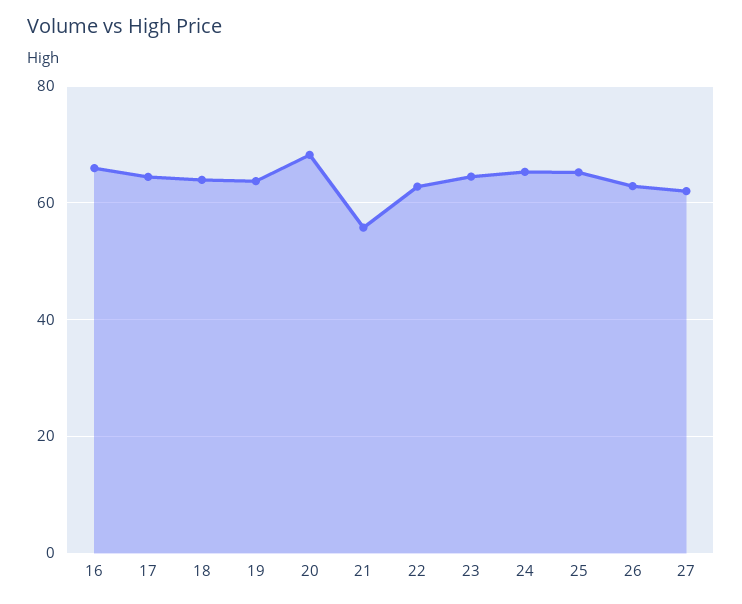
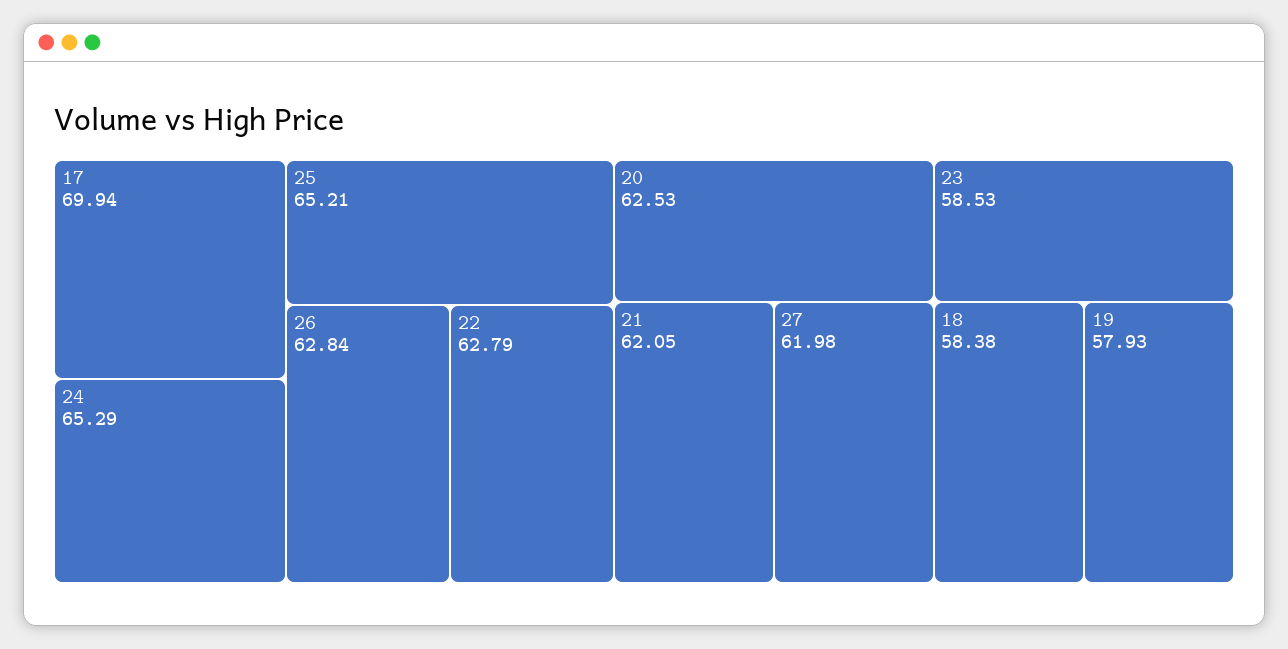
  {
-   "16": 66,
-   "17": 64,
+   "17": 69.94,
-   "18": 64,
+   "18": 58.38,
-   "19": 64,
+   "19": 57.93,
-   "20": 68,
+   "20": 62.53,
-   "21": 56,
+   "21": 62.05,
    "22": 62.79,
-   "23": 64,
+   "23": 58.53,
    "24": 65.29,
    "25": 65.21,
    "26": 62.84,
    "27": 61.98
  }

